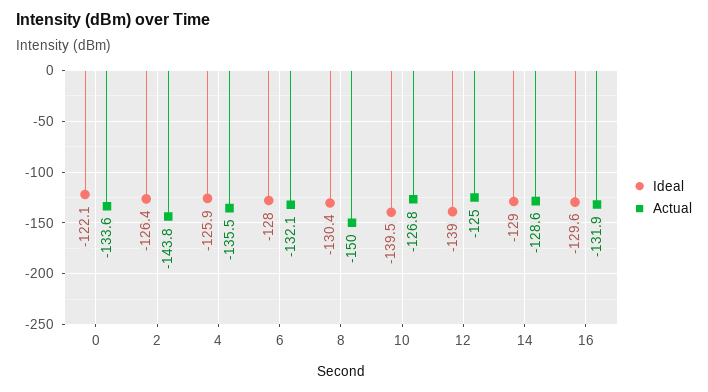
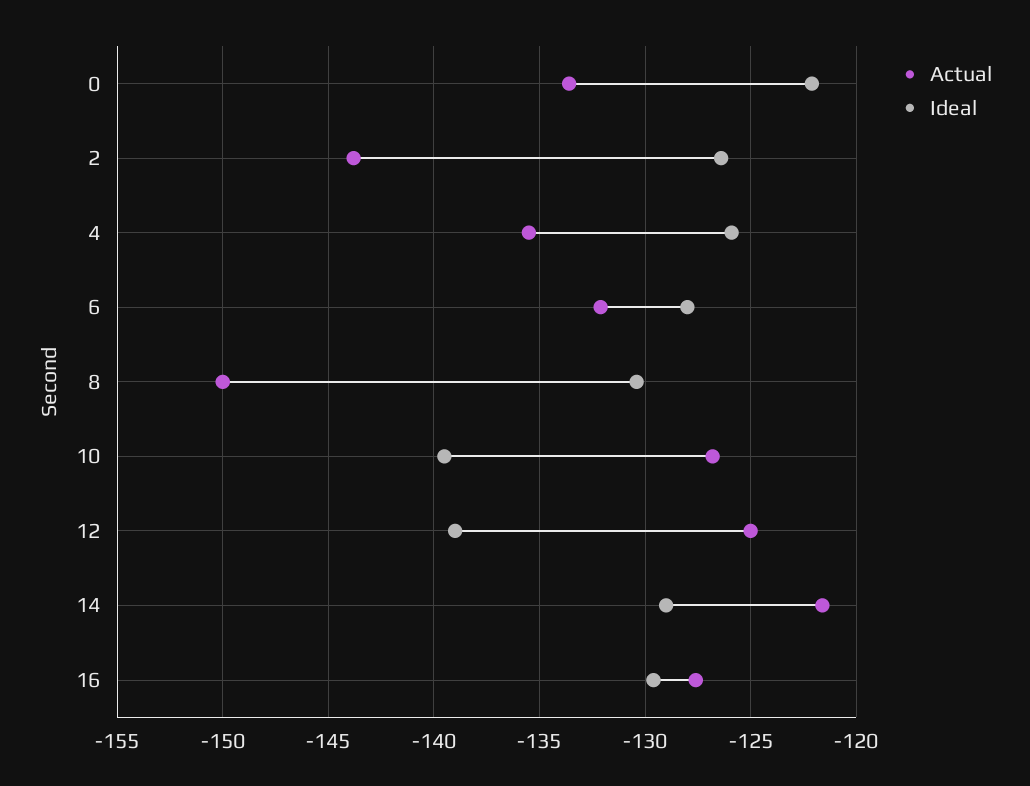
  {
    "Ideal": {
      "0": -122.1,
      "2": -126.4,
      "4": -125.9,
      "6": -128,
      "8": -130.4,
      "10": -139.5,
      "12": -139,
      "14": -129,
      "16": -129.6
    },
    "Actual": {
      "0": -133.6,
      "2": -143.8,
      "4": -135.5,
      "6": -132.1,
      "8": -150,
      "10": -126.8,
      "12": -125,
-     "14": -128.6,
+     "14": -121.5,
-     "16": -131.9
+     "16": -127.5
    }
  }

